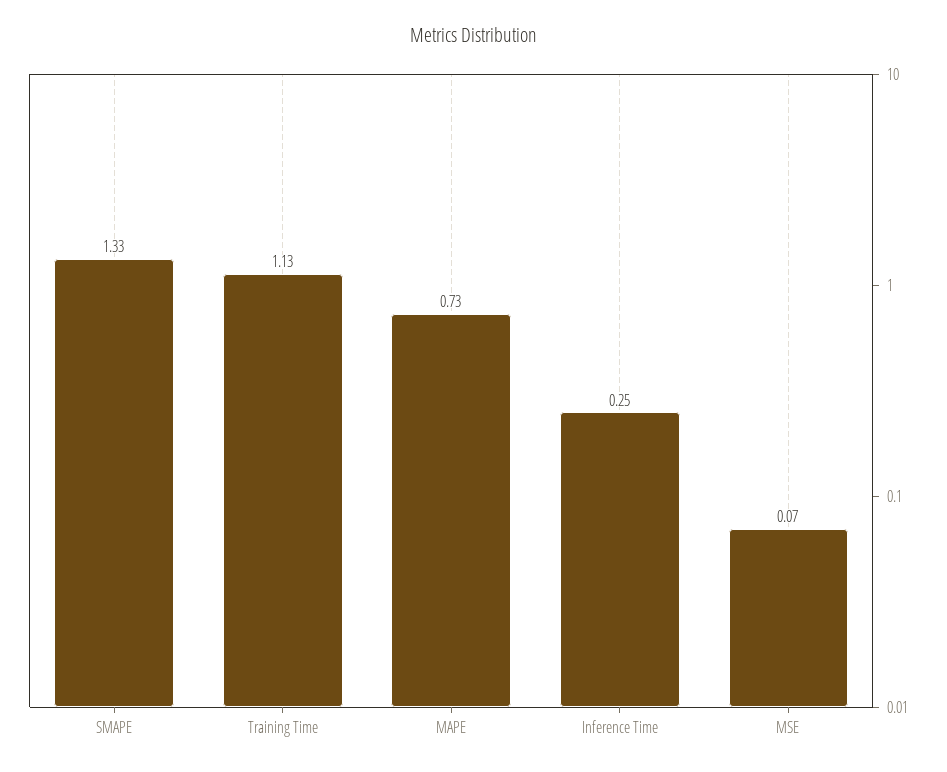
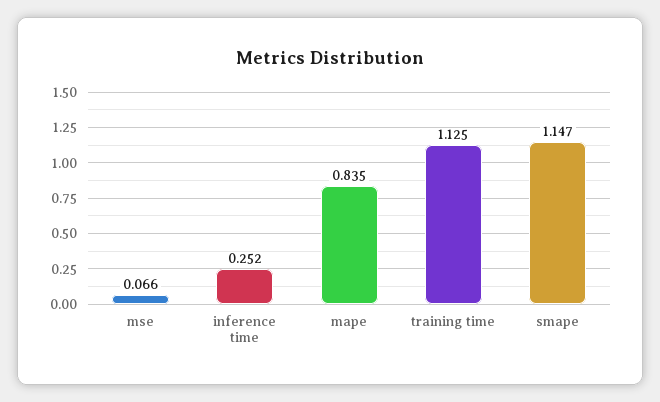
  {
-   "SMAPE": 1.33,
+   "SMAPE": 1.147,
    "Training Time": 1.125,
-   "MAPE": 0.73,
+   "MAPE": 0.835,
    "Inference Time": 0.252,
    "MSE": 0.066
  }

